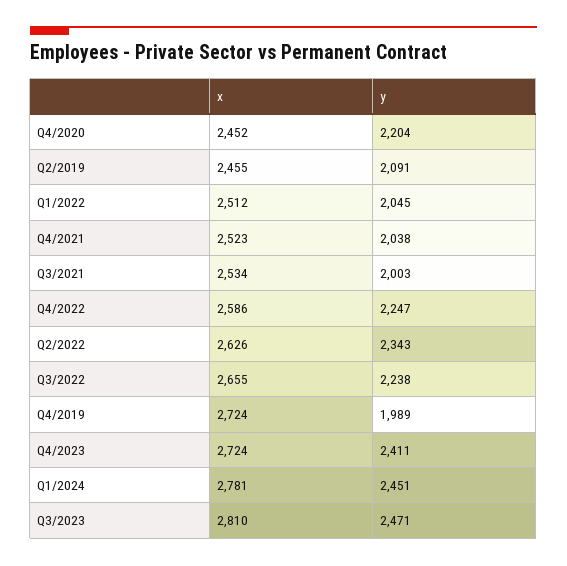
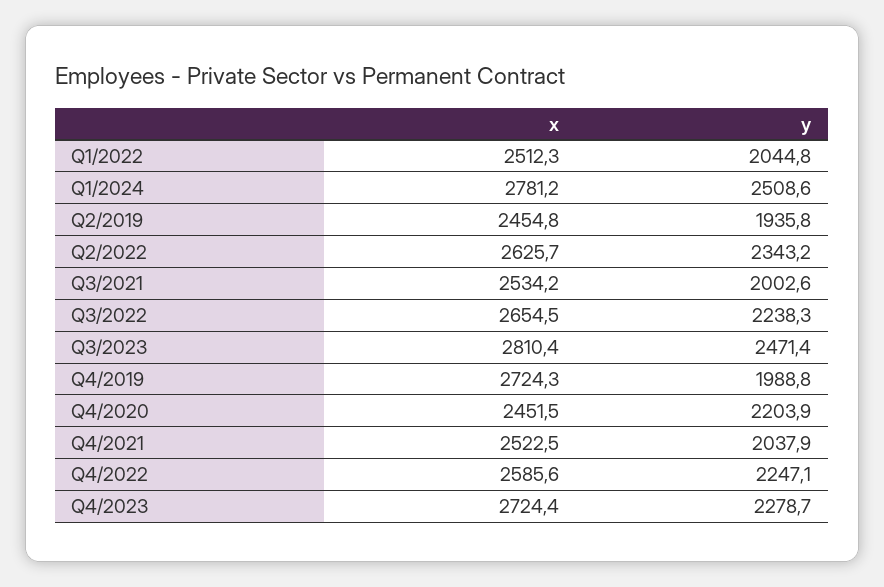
  {
    "x": {
      "Q4/2020": 2451.5,
      "Q2/2019": 2454.8,
      "Q1/2022": 2512.3,
      "Q4/2021": 2522.5,
      "Q3/2021": 2534.2,
      "Q4/2022": 2585.6,
      "Q2/2022": 2625.7,
      "Q3/2022": 2654.5,
      "Q4/2019": 2724.3,
      "Q4/2023": 2724.4,
      "Q1/2024": 2781.2,
      "Q3/2023": 2810.4
    },
    "y": {
      "Q4/2020": 2203.9,
-     "Q2/2019": 2091,
+     "Q2/2019": 1935.8,
      "Q1/2022": 2044.8,
      "Q4/2021": 2037.9,
      "Q3/2021": 2002.6,
      "Q4/2022": 2247.1,
      "Q2/2022": 2343.2,
      "Q3/2022": 2238.3,
      "Q4/2019": 1988.8,
-     "Q4/2023": 2411,
+     "Q4/2023": 2278.7,
-     "Q1/2024": 2451,
+     "Q1/2024": 2508.6,
      "Q3/2023": 2471.4
    }
  }

